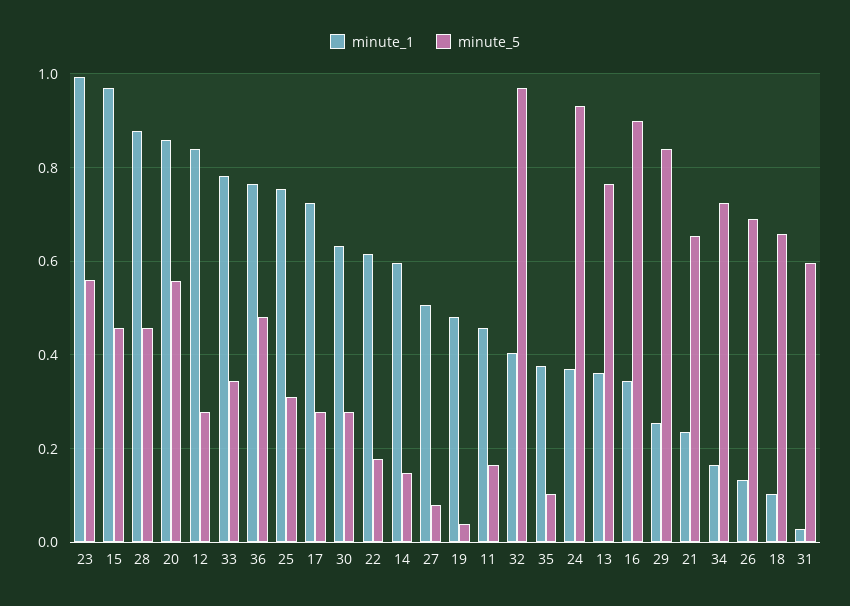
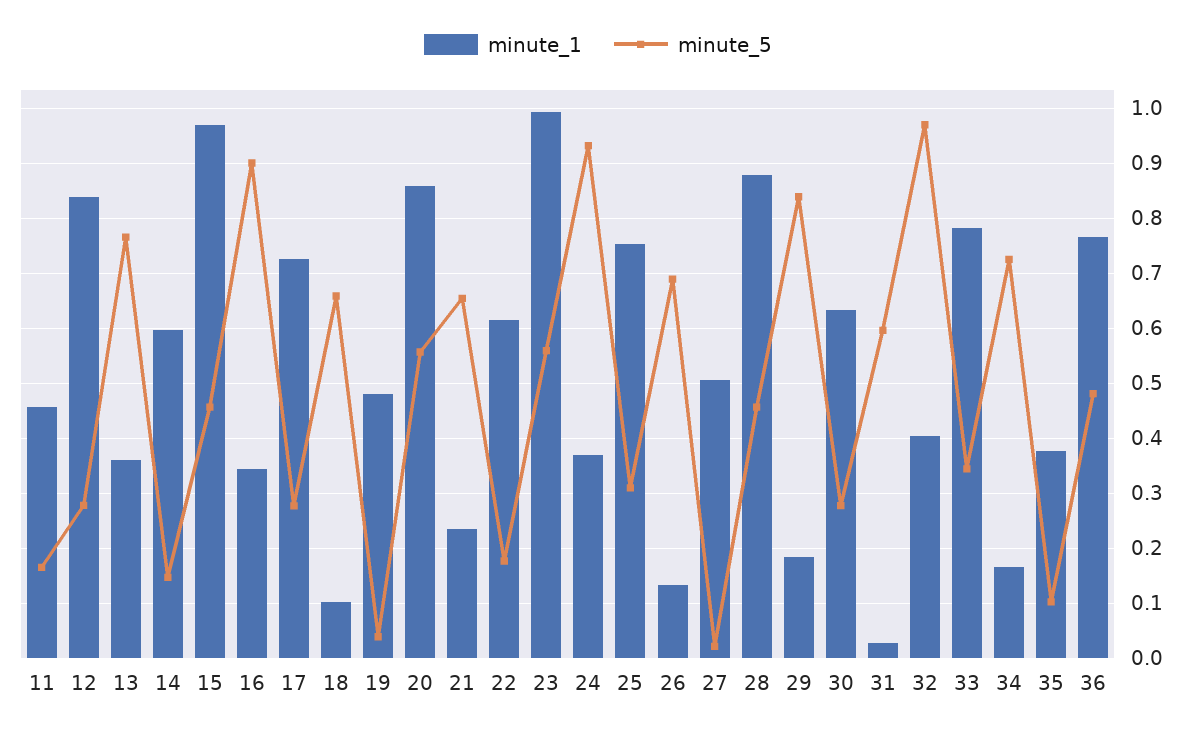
  {
    "minute_1": {
      "23": 1,
      "15": 0.96,
      "28": 0.88,
      "20": 0.86,
      "12": 0.84,
      "33": 0.78,
      "36": 0.76,
      "25": 0.76,
      "17": 0.72,
      "30": 0.64,
      "22": 0.62,
      "14": 0.6,
      "27": 0.5,
      "19": 0.48,
      "11": 0.46,
      "32": 0.4,
      "35": 0.38,
      "24": 0.36,
      "13": 0.36,
      "16": 0.34,
-     "29": 0.26,
+     "29": 0.18,
      "21": 0.24,
      "34": 0.16,
      "26": 0.14,
      "18": 0.1,
      "31": 0.02
    },
    "minute_5": {
      "23": 0.56,
      "15": 0.46,
      "28": 0.46,
      "20": 0.56,
      "12": 0.28,
      "33": 0.34,
      "36": 0.48,
      "25": 0.3,
      "17": 0.28,
      "30": 0.28,
      "22": 0.18,
      "14": 0.14,
-     "27": 0.08,
+     "27": 0.02,
      "19": 0.04,
      "11": 0.16,
      "32": 0.96,
      "35": 0.1,
      "24": 0.94,
      "13": 0.76,
      "16": 0.9,
      "29": 0.84,
      "21": 0.66,
      "34": 0.72,
      "26": 0.68,
      "18": 0.66,
      "31": 0.6
    }
  }

